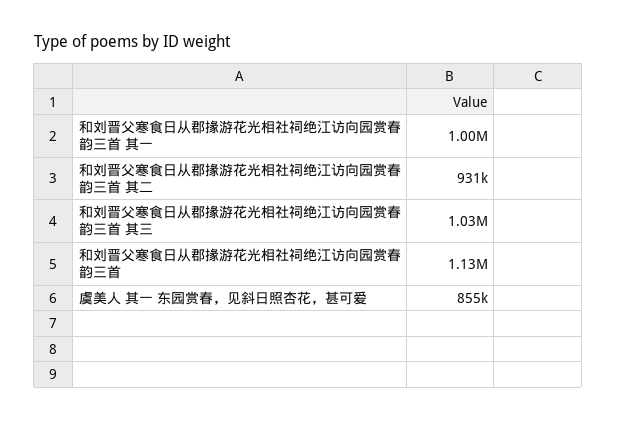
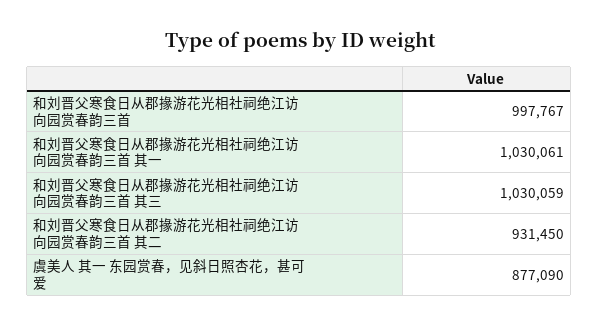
  {
-   "和刘晋父寒食日从郡掾游花光相社祠绝江访向园赏春韵三首 其一": 1000000,
+   "和刘晋父寒食日从郡掾游花光相社祠绝江访向园赏春韵三首 其一": 1030061,
    "和刘晋父寒食日从郡掾游花光相社祠绝江访向园赏春韵三首 其二": 931450,
    "和刘晋父寒食日从郡掾游花光相社祠绝江访向园赏春韵三首 其三": 1030059,
-   "和刘晋父寒食日从郡掾游花光相社祠绝江访向园赏春韵三首": 1130000,
+   "和刘晋父寒食日从郡掾游花光相社祠绝江访向园赏春韵三首": 997767,
-   "虞美人 其一 东园赏春，见斜日照杏花，甚可爱": 855000
+   "虞美人 其一 东园赏春，见斜日照杏花，甚可爱": 877090
  }

